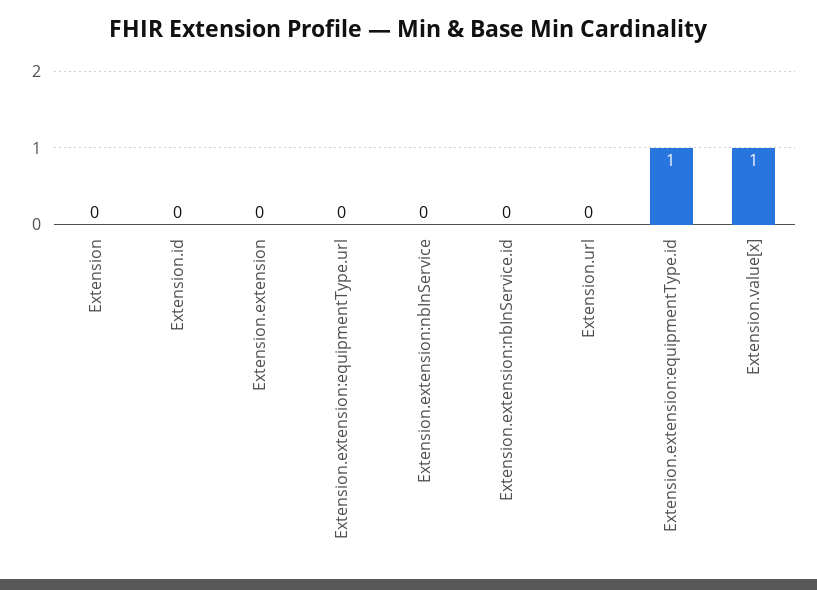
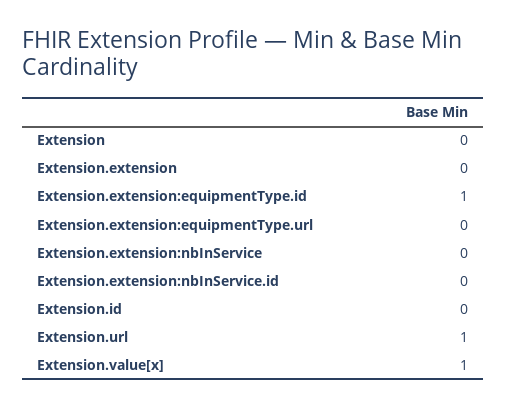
  {
    "Extension": 0,
    "Extension.id": 0,
    "Extension.extension": 0,
    "Extension.extension:equipmentType.url": 0,
    "Extension.extension:nbInService": 0,
    "Extension.extension:nbInService.id": 0,
-   "Extension.url": 0,
+   "Extension.url": 1,
    "Extension.extension:equipmentType.id": 1,
    "Extension.value[x]": 1
  }

